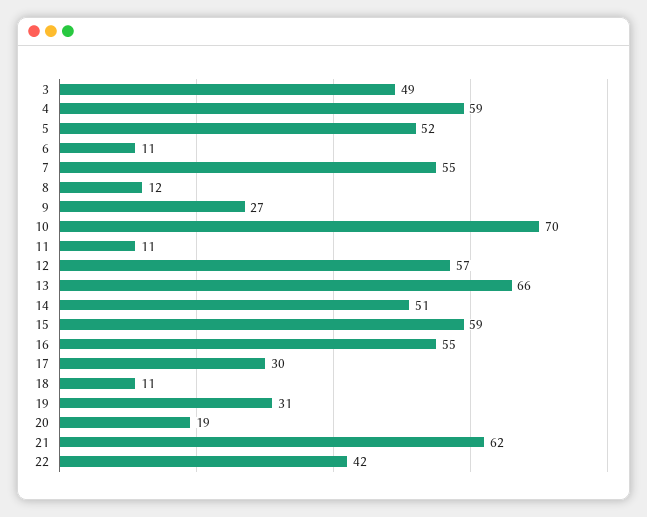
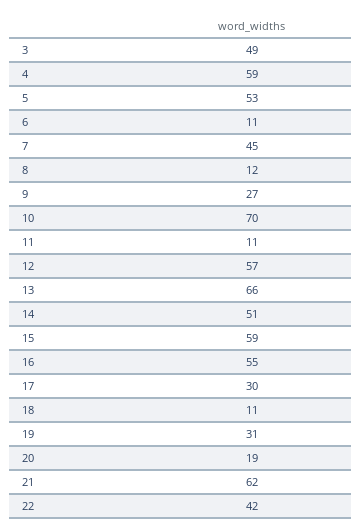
  {
    "3": 49,
    "4": 59,
-   "5": 52,
+   "5": 53,
    "6": 11,
-   "7": 55,
+   "7": 45,
    "8": 12,
    "9": 27,
    "10": 70,
    "11": 11,
    "12": 57,
    "13": 66,
    "14": 51,
    "15": 59,
    "16": 55,
    "17": 30,
    "18": 11,
    "19": 31,
    "20": 19,
    "21": 62,
    "22": 42
  }

